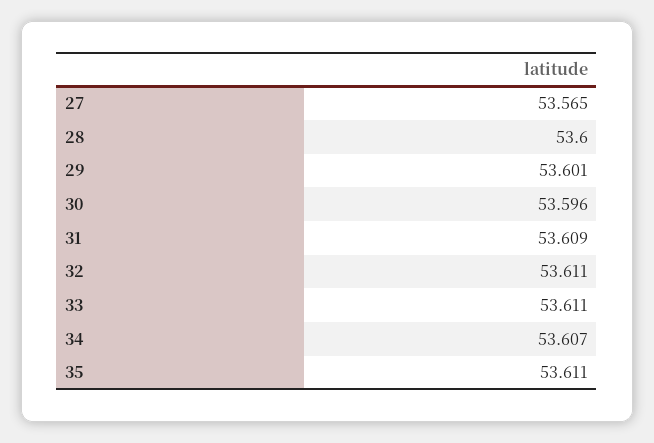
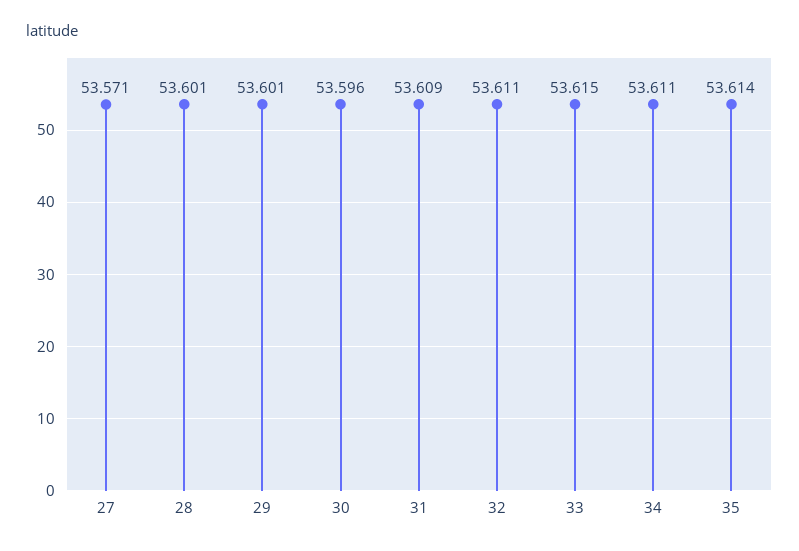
  {
-   "27": 53.565,
+   "27": 53.571,
-   "28": 53.6,
+   "28": 53.601,
    "29": 53.601,
    "30": 53.596,
    "31": 53.609,
    "32": 53.611,
-   "33": 53.611,
+   "33": 53.615,
-   "34": 53.607,
+   "34": 53.611,
-   "35": 53.611
+   "35": 53.614
  }

